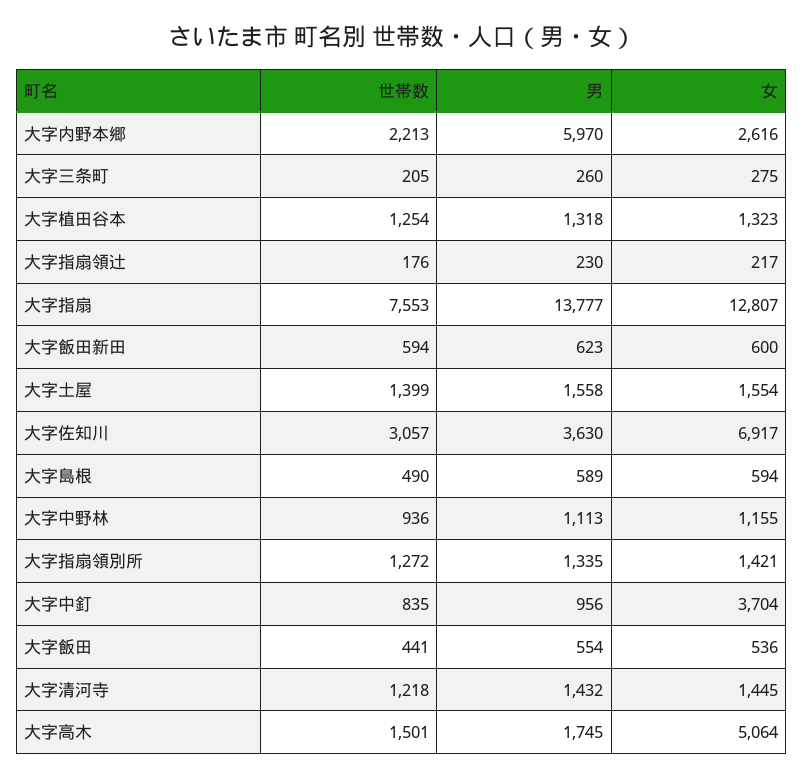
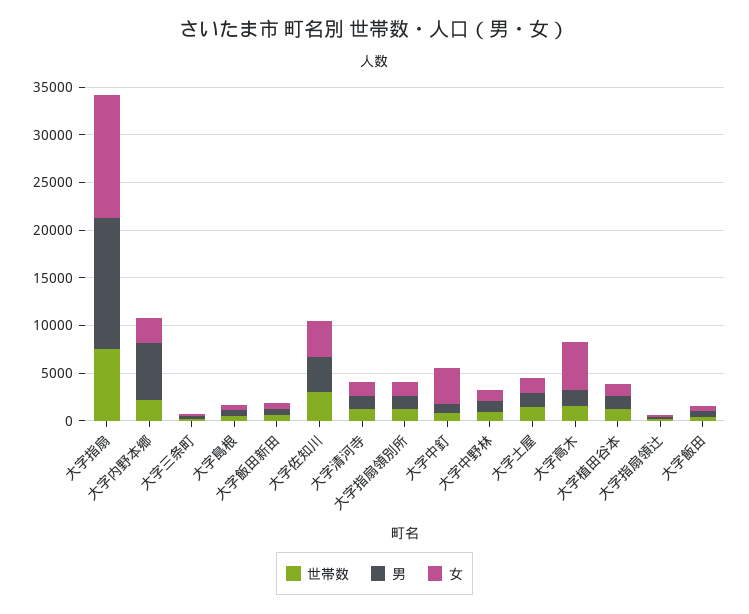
  {
    "世帯数": {
      "大字内野本郷": 2213,
      "大字三条町": 205,
      "大字植田谷本": 1254,
      "大字指扇領辻": 176,
      "大字指扇": 7553,
      "大字飯田新田": 594,
      "大字土屋": 1399,
      "大字佐知川": 3057,
      "大字島根": 490,
      "大字中野林": 936,
      "大字指扇領別所": 1272,
      "大字中釘": 835,
      "大字飯田": 441,
      "大字清河寺": 1218,
      "大字高木": 1501
    },
    "男": {
      "大字内野本郷": 5970,
      "大字三条町": 260,
      "大字植田谷本": 1318,
      "大字指扇領辻": 230,
      "大字指扇": 13777,
      "大字飯田新田": 623,
      "大字土屋": 1558,
      "大字佐知川": 3630,
      "大字島根": 589,
      "大字中野林": 1113,
      "大字指扇領別所": 1335,
      "大字中釘": 956,
      "大字飯田": 554,
      "大字清河寺": 1432,
      "大字高木": 1745
    },
    "女": {
      "大字内野本郷": 2616,
      "大字三条町": 275,
      "大字植田谷本": 1323,
      "大字指扇領辻": 217,
      "大字指扇": 12807,
      "大字飯田新田": 600,
      "大字土屋": 1554,
-     "大字佐知川": 6917,
+     "大字佐知川": 4000,
      "大字島根": 594,
      "大字中野林": 1155,
      "大字指扇領別所": 1421,
      "大字中釘": 3704,
      "大字飯田": 536,
      "大字清河寺": 1445,
      "大字高木": 5064
    }
  }

